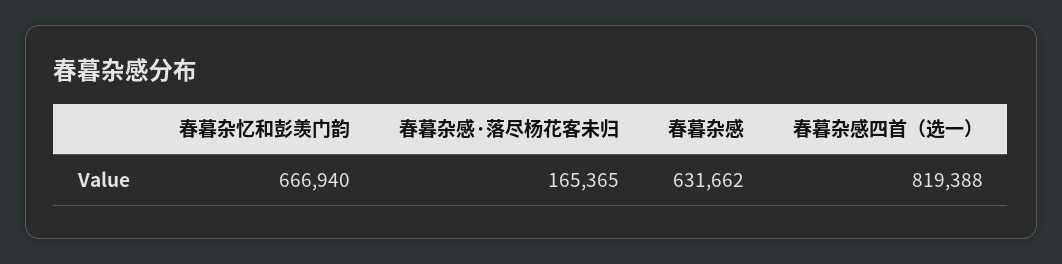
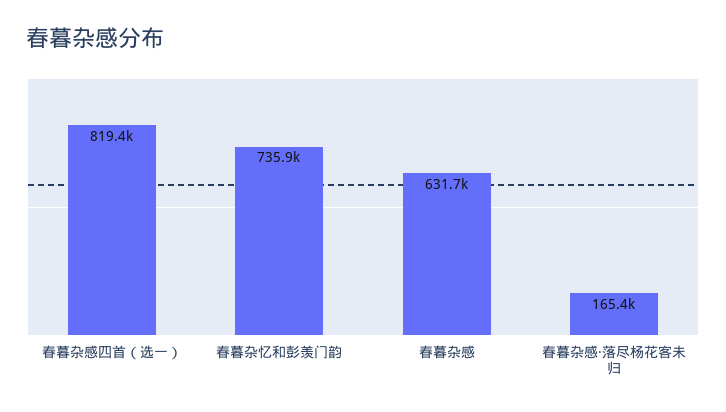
  {
-   "春暮杂忆和彭羡门韵": 666940,
+   "春暮杂忆和彭羡门韵": 735900,
    "春暮杂感·落尽杨花客未归": 165365,
    "春暮杂感": 631662,
    "春暮杂感四首（选一）": 819388
  }

